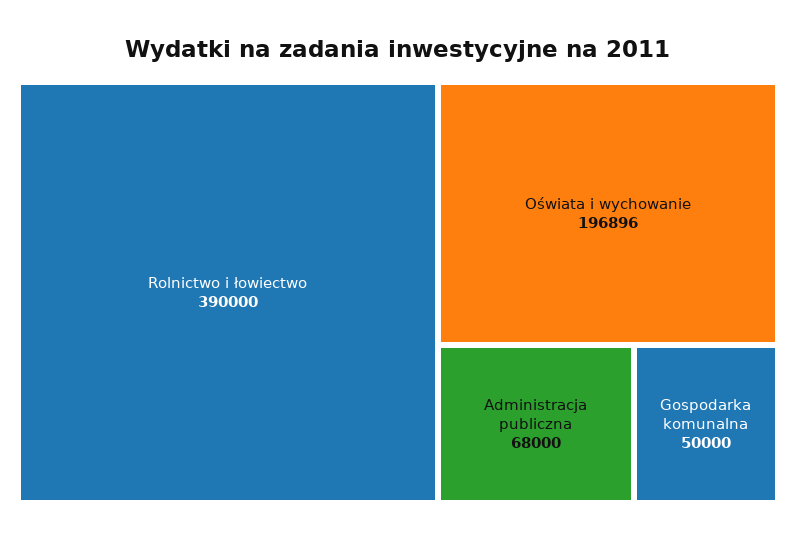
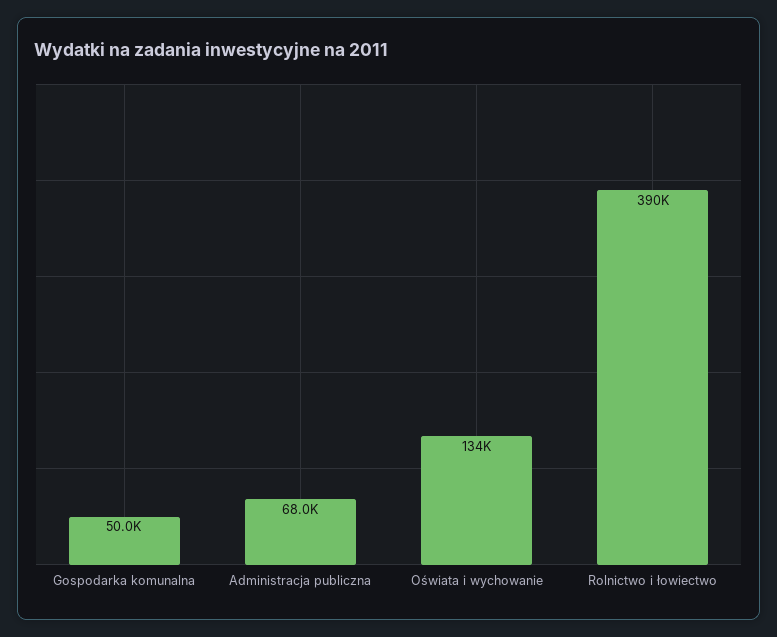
  {
    "Rolnictwo i łowiectwo": 390000,
-   "Oświata i wychowanie": 196896,
+   "Oświata i wychowanie": 134000,
    "Administracja publiczna": 68000,
    "Gospodarka komunalna": 50000
  }

